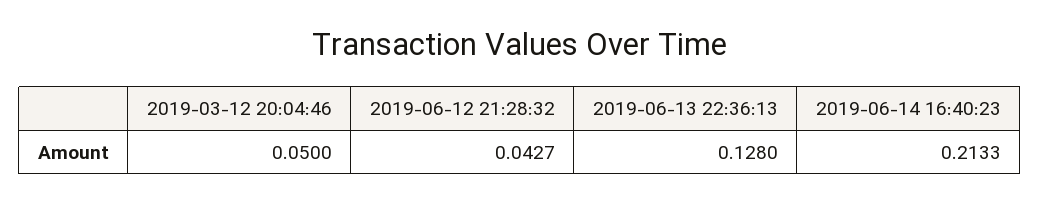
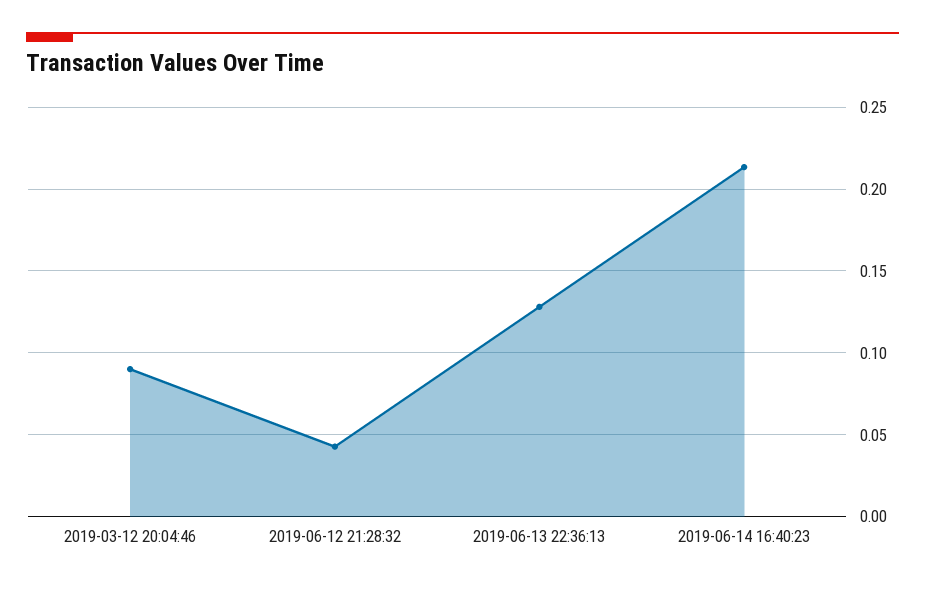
  {
-   "2019-03-12 20:04:46": 0.05,
+   "2019-03-12 20:04:46": 0.09,
    "2019-06-12 21:28:32": 0.0427,
    "2019-06-13 22:36:13": 0.128,
    "2019-06-14 16:40:23": 0.2133
  }

